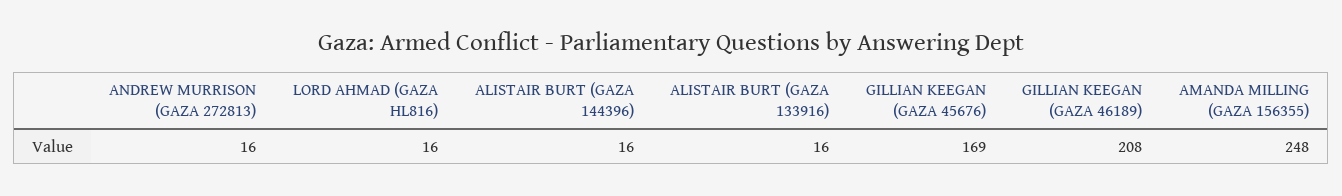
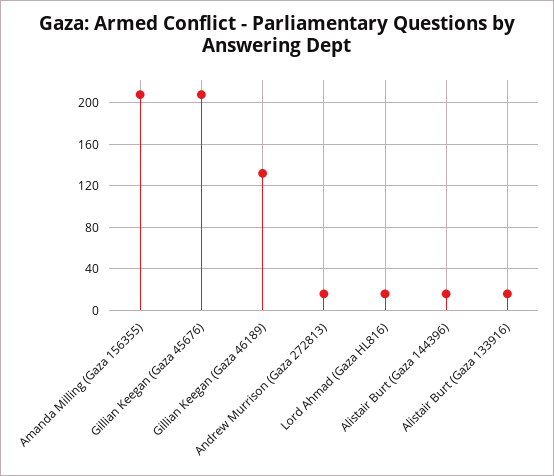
  {
    "ANDREW MURRISON (GAZA 272813)": 16,
    "LORD AHMAD (GAZA HL816)": 16,
    "ALISTAIR BURT (GAZA 144396)": 16,
    "ALISTAIR BURT (GAZA 133916)": 16,
-   "GILLIAN KEEGAN (GAZA 45676)": 169,
+   "GILLIAN KEEGAN (GAZA 45676)": 210,
-   "GILLIAN KEEGAN (GAZA 46189)": 208,
+   "GILLIAN KEEGAN (GAZA 46189)": 130,
-   "AMANDA MILLING (GAZA 156355)": 248
+   "AMANDA MILLING (GAZA 156355)": 210
  }

